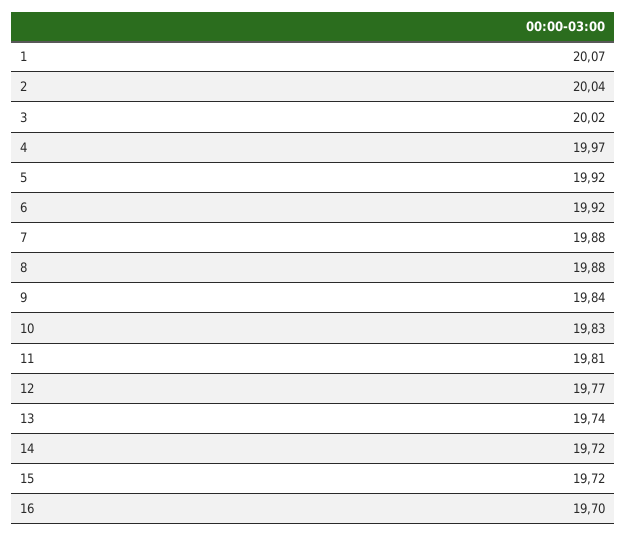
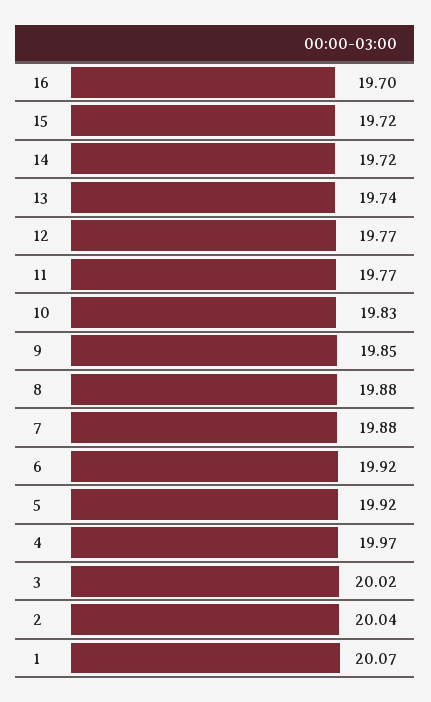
  {
    "1": 20.07,
    "2": 20.04,
    "3": 20.02,
    "4": 19.97,
    "5": 19.92,
    "6": 19.92,
    "7": 19.88,
    "8": 19.88,
-   "9": 19.84,
+   "9": 19.85,
    "10": 19.83,
-   "11": 19.81,
+   "11": 19.77,
    "12": 19.77,
    "13": 19.74,
    "14": 19.72,
    "15": 19.72,
    "16": 19.7
  }

